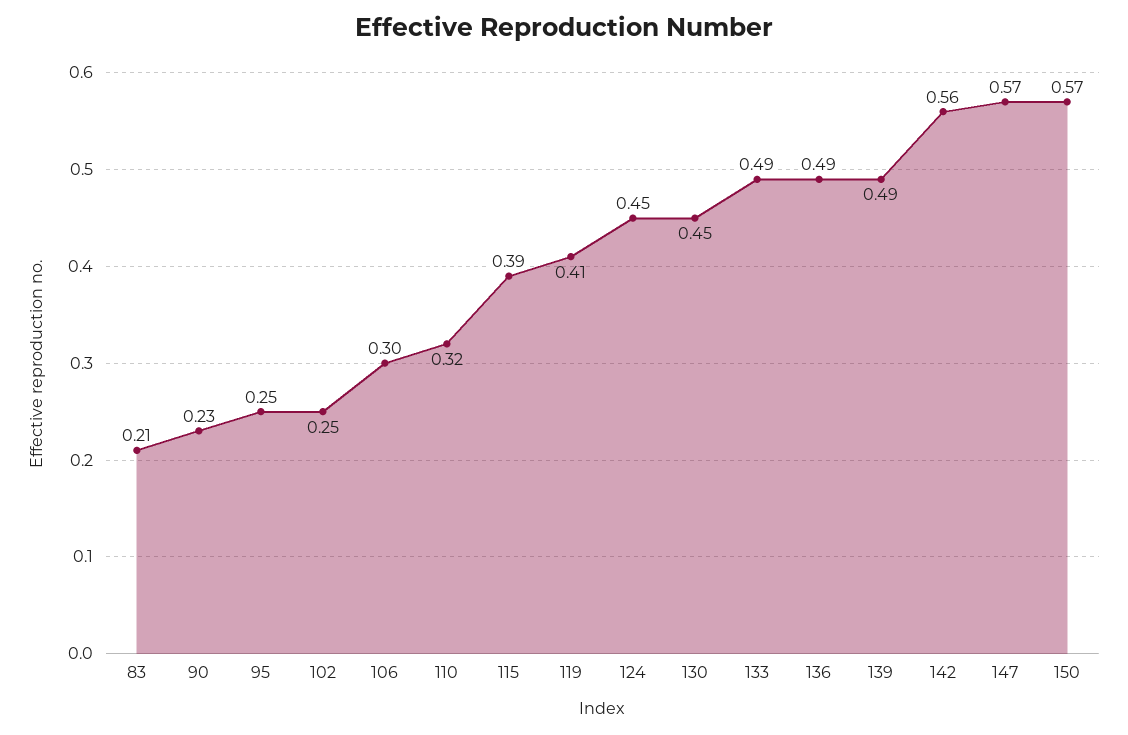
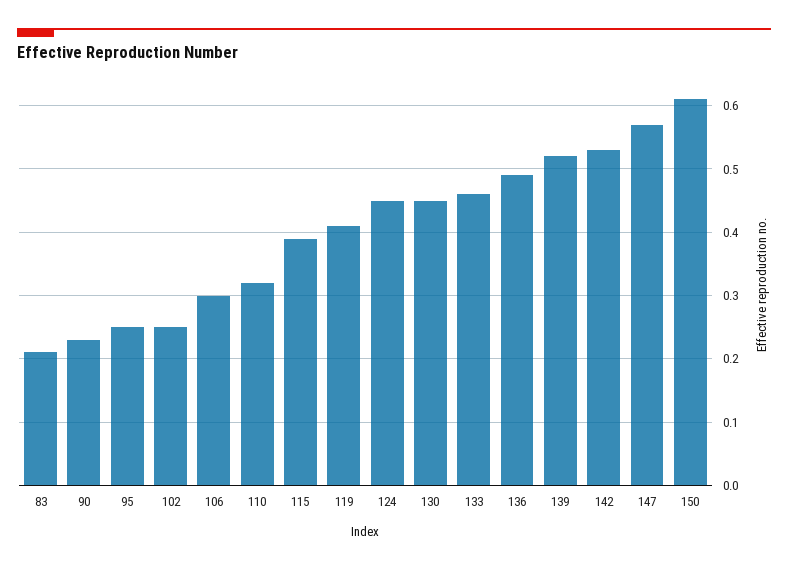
  {
    "83": 0.21,
    "90": 0.23,
    "95": 0.25,
    "102": 0.25,
    "106": 0.3,
    "110": 0.32,
    "115": 0.39,
    "119": 0.41,
    "124": 0.45,
    "130": 0.45,
-   "133": 0.49,
+   "133": 0.46,
    "136": 0.49,
-   "139": 0.49,
+   "139": 0.52,
-   "142": 0.56,
+   "142": 0.53,
    "147": 0.57,
-   "150": 0.57
+   "150": 0.61
  }

